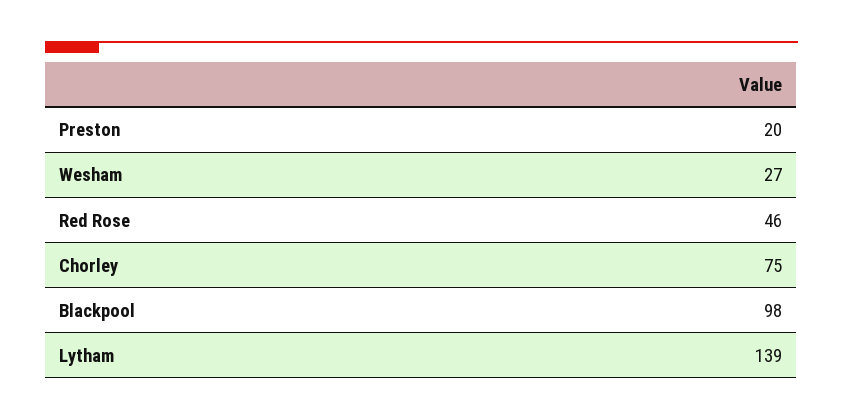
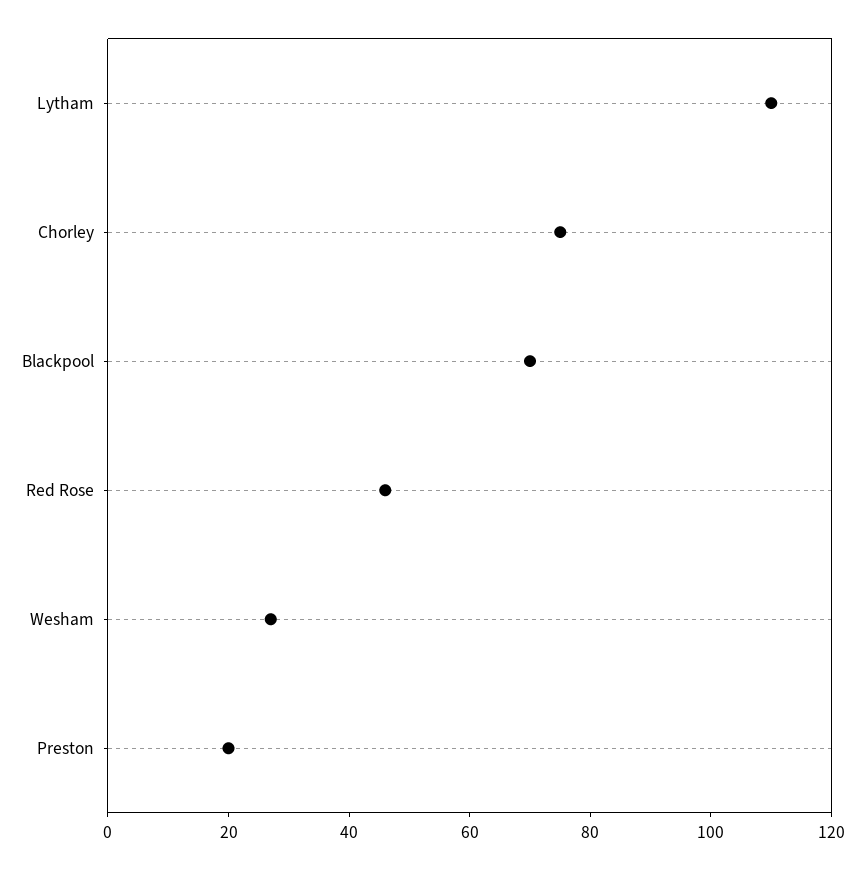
  {
    "Preston": 20,
    "Wesham": 27,
    "Red Rose": 46,
    "Chorley": 75,
-   "Blackpool": 98,
+   "Blackpool": 70,
-   "Lytham": 139
+   "Lytham": 110
  }

